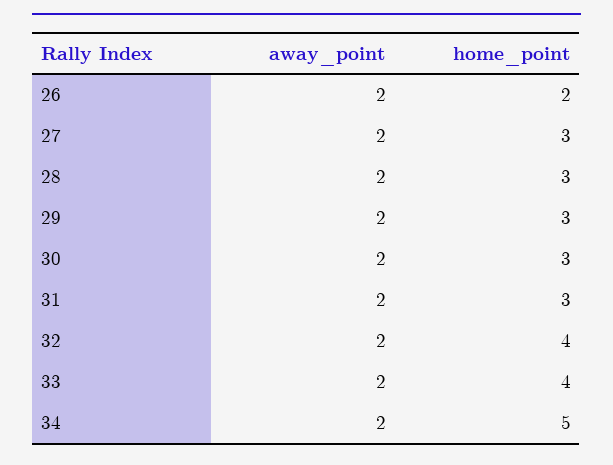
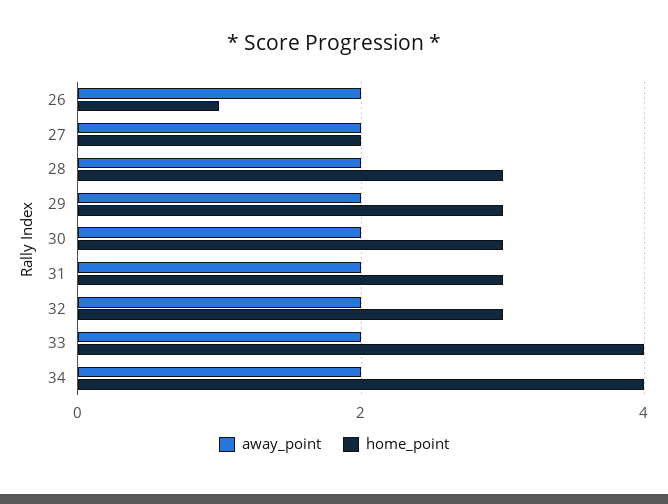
  {
    "away_point": {
      "26": 2,
      "27": 2,
      "28": 2,
      "29": 2,
      "30": 2,
      "31": 2,
      "32": 2,
      "33": 2,
      "34": 2
    },
    "home_point": {
-     "26": 2,
+     "26": 1,
-     "27": 3,
+     "27": 2,
      "28": 3,
      "29": 3,
      "30": 3,
      "31": 3,
-     "32": 4,
+     "32": 3,
      "33": 4,
-     "34": 5
+     "34": 4
    }
  }

